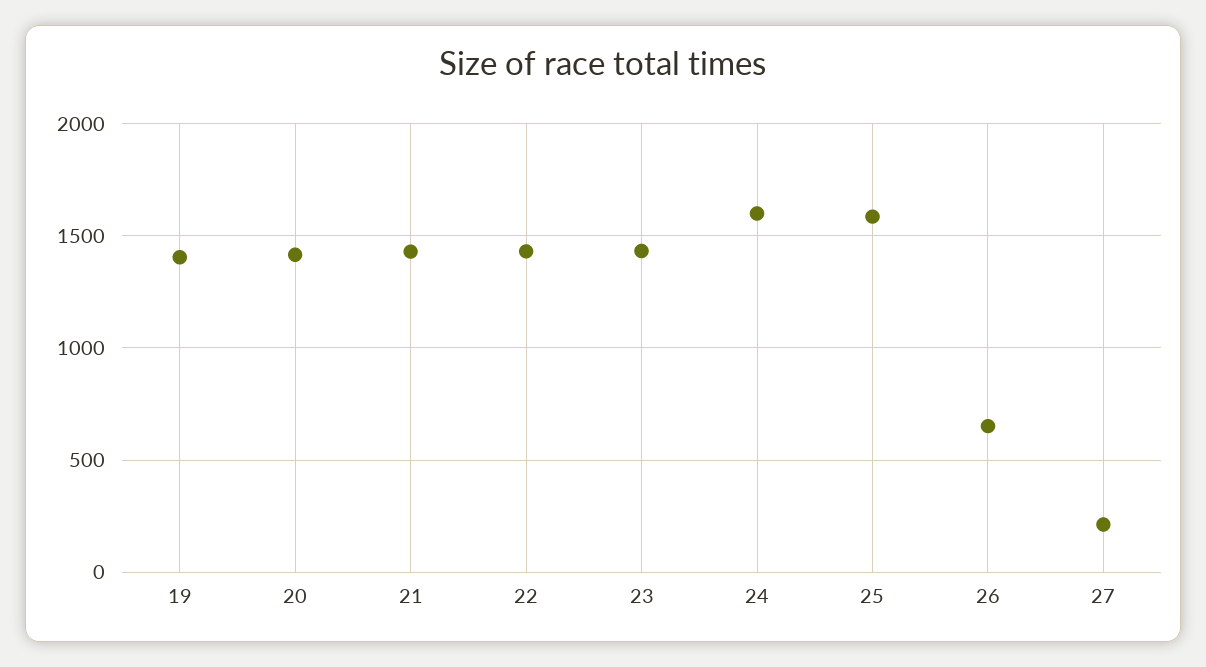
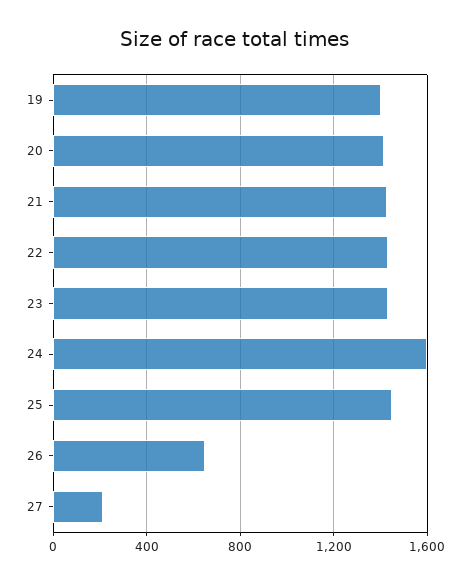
  {
    "19": 1400,
    "20": 1400,
    "21": 1450,
    "22": 1450,
    "23": 1450,
    "24": 1600,
-   "25": 1600,
+   "25": 1450,
    "26": 650,
    "27": 200
  }

